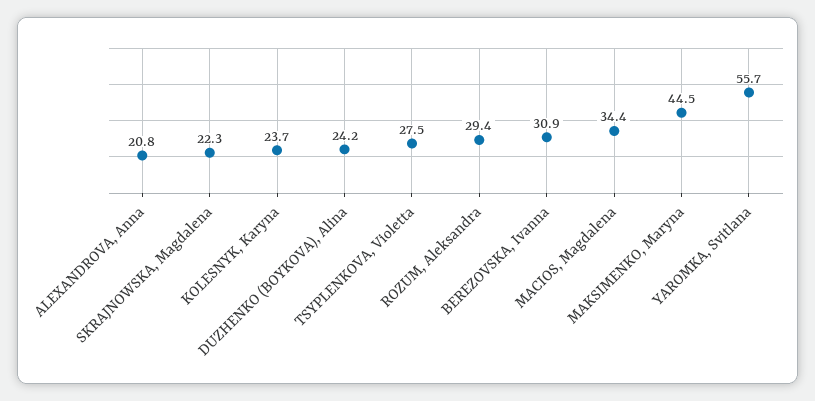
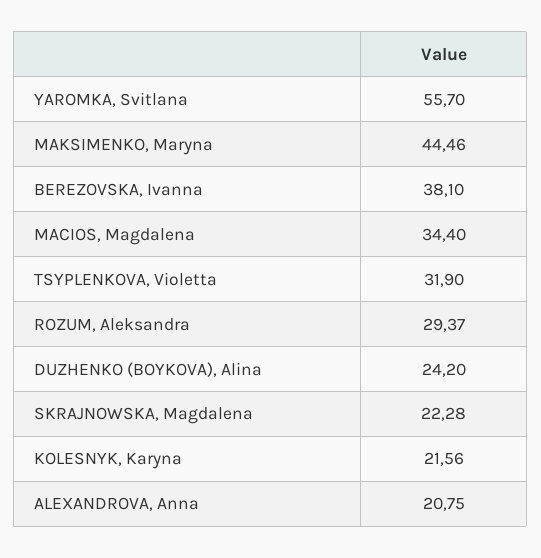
  {
    "ALEXANDROVA, Anna": 20.75,
    "SKRAJNOWSKA, Magdalena": 22.28,
-   "KOLESNYK, Karyna": 23.7,
+   "KOLESNYK, Karyna": 21.56,
    "DUZHENKO (BOYKOVA), Alina": 24.2,
-   "TSYPLENKOVA, Violetta": 27.5,
+   "TSYPLENKOVA, Violetta": 31.9,
    "ROZUM, Aleksandra": 29.37,
-   "BEREZOVSKA, Ivanna": 30.9,
+   "BEREZOVSKA, Ivanna": 38.1,
    "MACIOS, Magdalena": 34.4,
    "MAKSIMENKO, Maryna": 44.46,
    "YAROMKA, Svitlana": 55.7
  }

